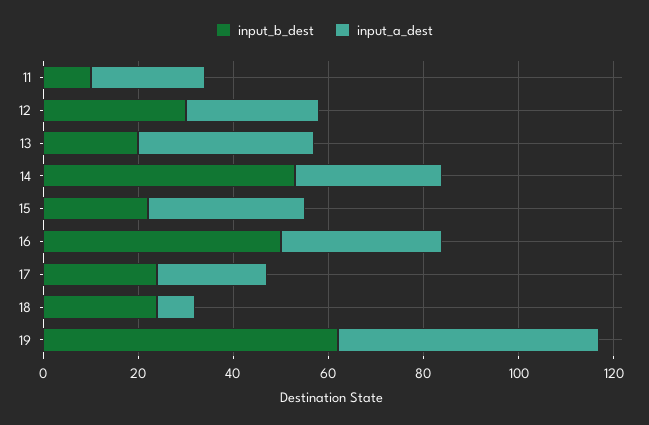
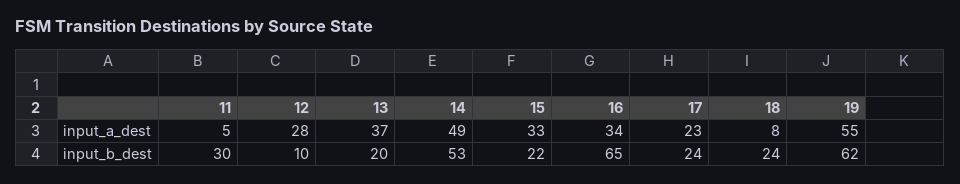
  {
    "input_b_dest": {
-     "11": 10,
+     "11": 30,
-     "12": 30,
+     "12": 10,
      "13": 20,
      "14": 53,
      "15": 22,
-     "16": 50,
+     "16": 65,
      "17": 24,
      "18": 24,
      "19": 62
    },
    "input_a_dest": {
-     "11": 25,
+     "11": 5,
      "12": 28,
      "13": 37,
-     "14": 30,
+     "14": 49,
      "15": 33,
      "16": 34,
      "17": 23,
      "18": 8,
      "19": 55
    }
  }

